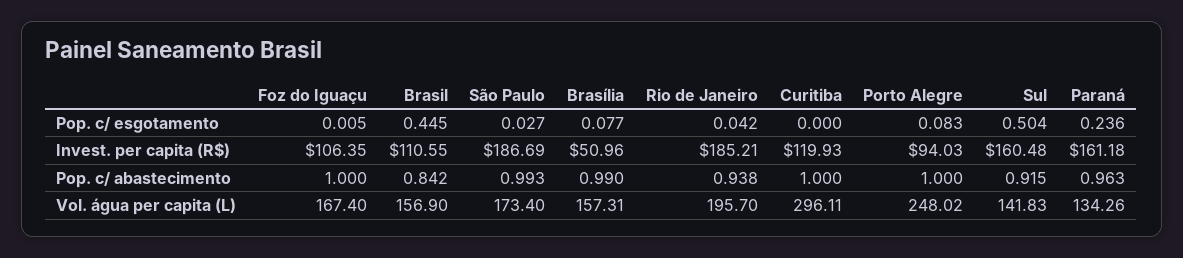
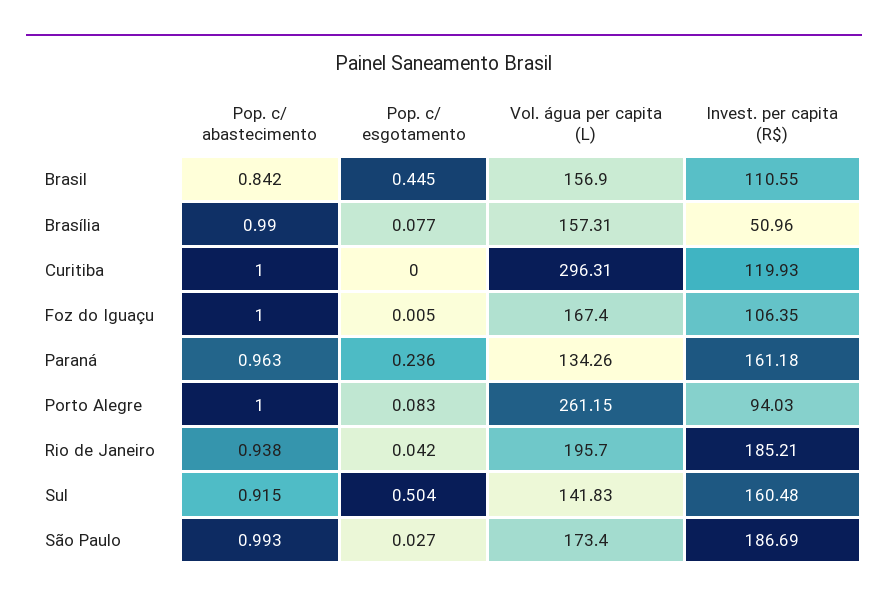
  {
    "Foz do Iguaçu": {
      "Pop. c/ esgotamento": 0.005,
      "Invest. per capita (R$)": 106.35,
      "Pop. c/ abastecimento": 1,
      "Vol. água per capita (L)": 167.4
    },
    "Brasil": {
      "Pop. c/ esgotamento": 0.445,
      "Invest. per capita (R$)": 110.55,
      "Pop. c/ abastecimento": 0.842,
      "Vol. água per capita (L)": 156.9
    },
    "São Paulo": {
      "Pop. c/ esgotamento": 0.027,
      "Invest. per capita (R$)": 186.69,
      "Pop. c/ abastecimento": 0.993,
      "Vol. água per capita (L)": 173.4
    },
    "Brasília": {
      "Pop. c/ esgotamento": 0.077,
      "Invest. per capita (R$)": 50.96,
      "Pop. c/ abastecimento": 0.99,
      "Vol. água per capita (L)": 157.31
    },
    "Rio de Janeiro": {
      "Pop. c/ esgotamento": 0.042,
      "Invest. per capita (R$)": 185.21,
      "Pop. c/ abastecimento": 0.938,
      "Vol. água per capita (L)": 195.7
    },
    "Curitiba": {
      "Pop. c/ esgotamento": 0,
      "Invest. per capita (R$)": 119.93,
      "Pop. c/ abastecimento": 1,
-     "Vol. água per capita (L)": 296.11
+     "Vol. água per capita (L)": 296.31
    },
    "Porto Alegre": {
      "Pop. c/ esgotamento": 0.083,
      "Invest. per capita (R$)": 94.03,
      "Pop. c/ abastecimento": 1,
-     "Vol. água per capita (L)": 248.02
+     "Vol. água per capita (L)": 261.15
    },
    "Sul": {
      "Pop. c/ esgotamento": 0.504,
      "Invest. per capita (R$)": 160.48,
      "Pop. c/ abastecimento": 0.915,
      "Vol. água per capita (L)": 141.83
    },
    "Paraná": {
      "Pop. c/ esgotamento": 0.236,
      "Invest. per capita (R$)": 161.18,
      "Pop. c/ abastecimento": 0.963,
      "Vol. água per capita (L)": 134.26
    }
  }

